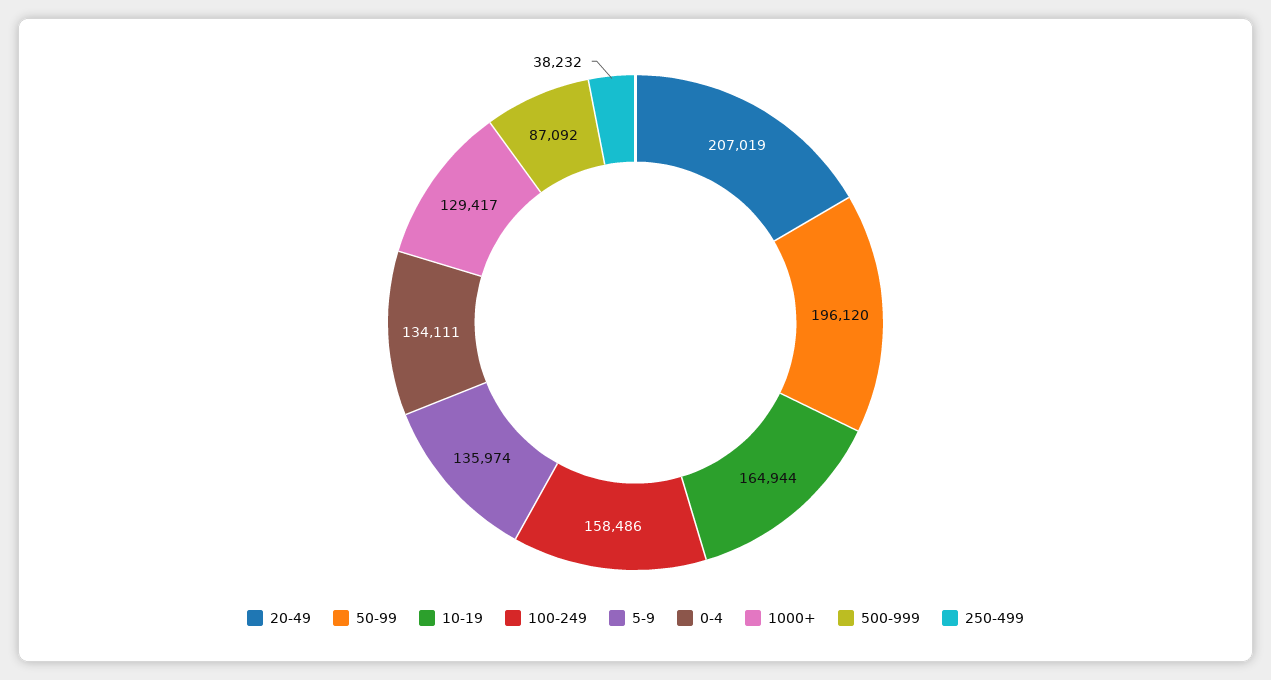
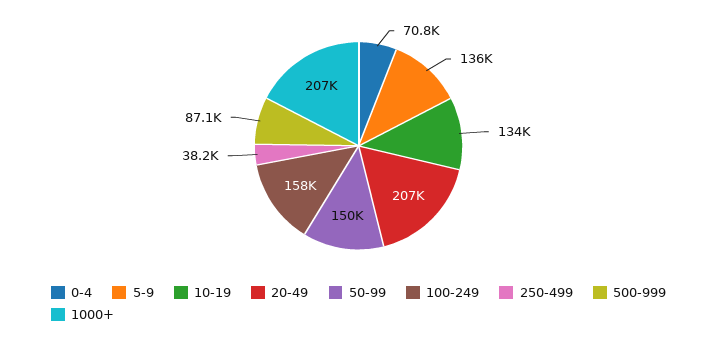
  {
    "20-49": 207019,
-   "50-99": 196120,
+   "50-99": 150000,
-   "10-19": 164944,
+   "10-19": 134000,
    "100-249": 158486,
    "5-9": 135974,
-   "0-4": 134111,
+   "0-4": 70800,
-   "1000+": 129417,
+   "1000+": 207000,
    "500-999": 87092,
    "250-499": 38232
  }

